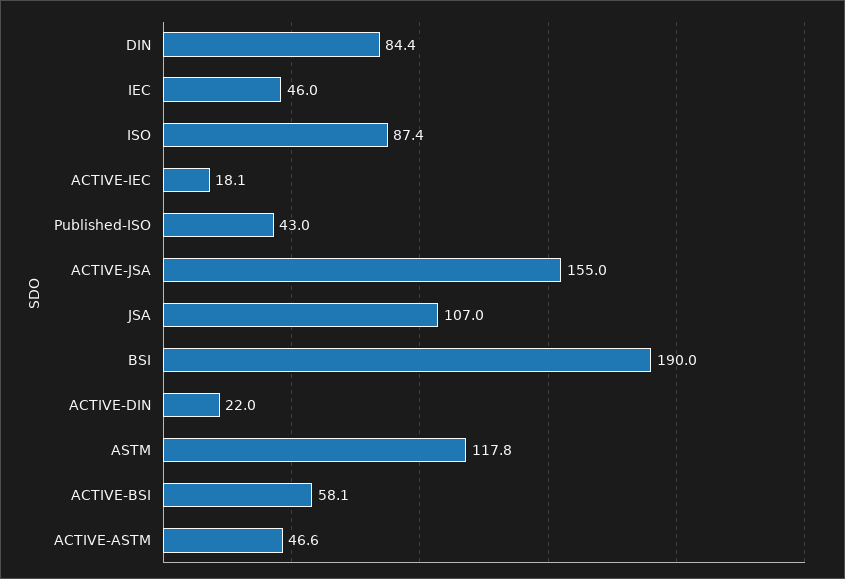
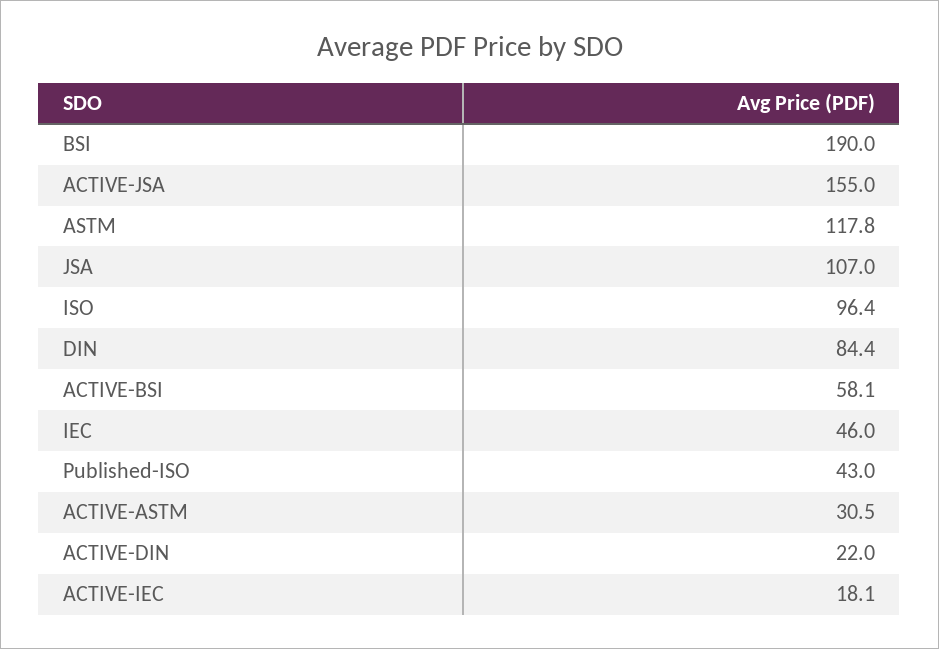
  {
    "DIN": 84.4,
    "IEC": 46,
-   "ISO": 87.4,
+   "ISO": 96.4,
    "ACTIVE-IEC": 18.1,
    "Published-ISO": 43,
    "ACTIVE-JSA": 155,
    "JSA": 107,
    "BSI": 190,
    "ACTIVE-DIN": 22,
    "ASTM": 117.8,
    "ACTIVE-BSI": 58.1,
-   "ACTIVE-ASTM": 46.6
+   "ACTIVE-ASTM": 30.5
  }

